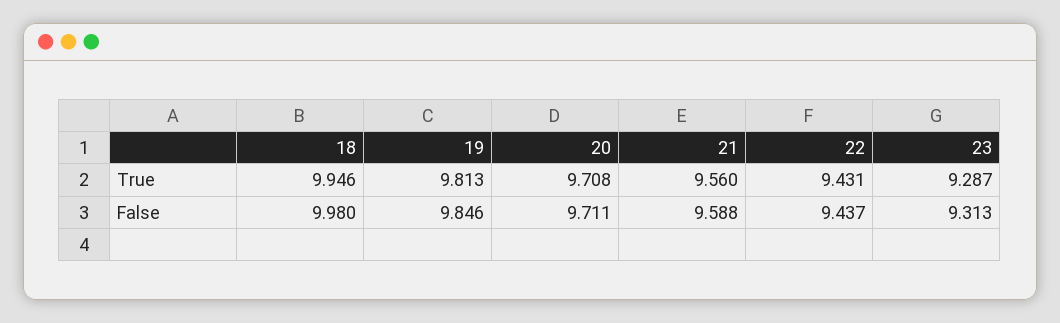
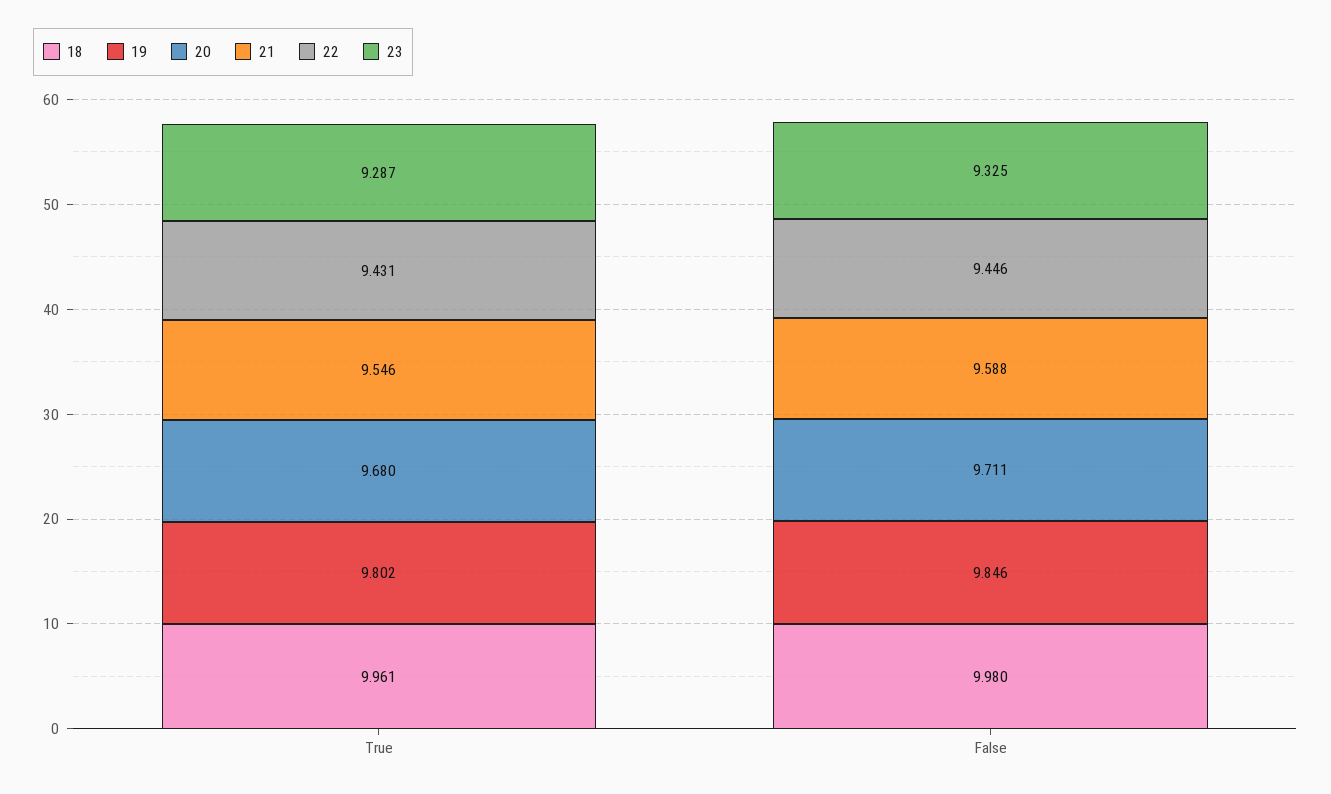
  {
    "18": {
-     "True": 9.946,
+     "True": 9.961,
      "False": 9.98
    },
    "19": {
-     "True": 9.813,
+     "True": 9.802,
      "False": 9.846
    },
    "20": {
-     "True": 9.708,
+     "True": 9.68,
      "False": 9.711
    },
    "21": {
-     "True": 9.56,
+     "True": 9.546,
      "False": 9.588
    },
    "22": {
      "True": 9.431,
-     "False": 9.437
+     "False": 9.446
    },
    "23": {
      "True": 9.287,
-     "False": 9.313
+     "False": 9.325
    }
  }

